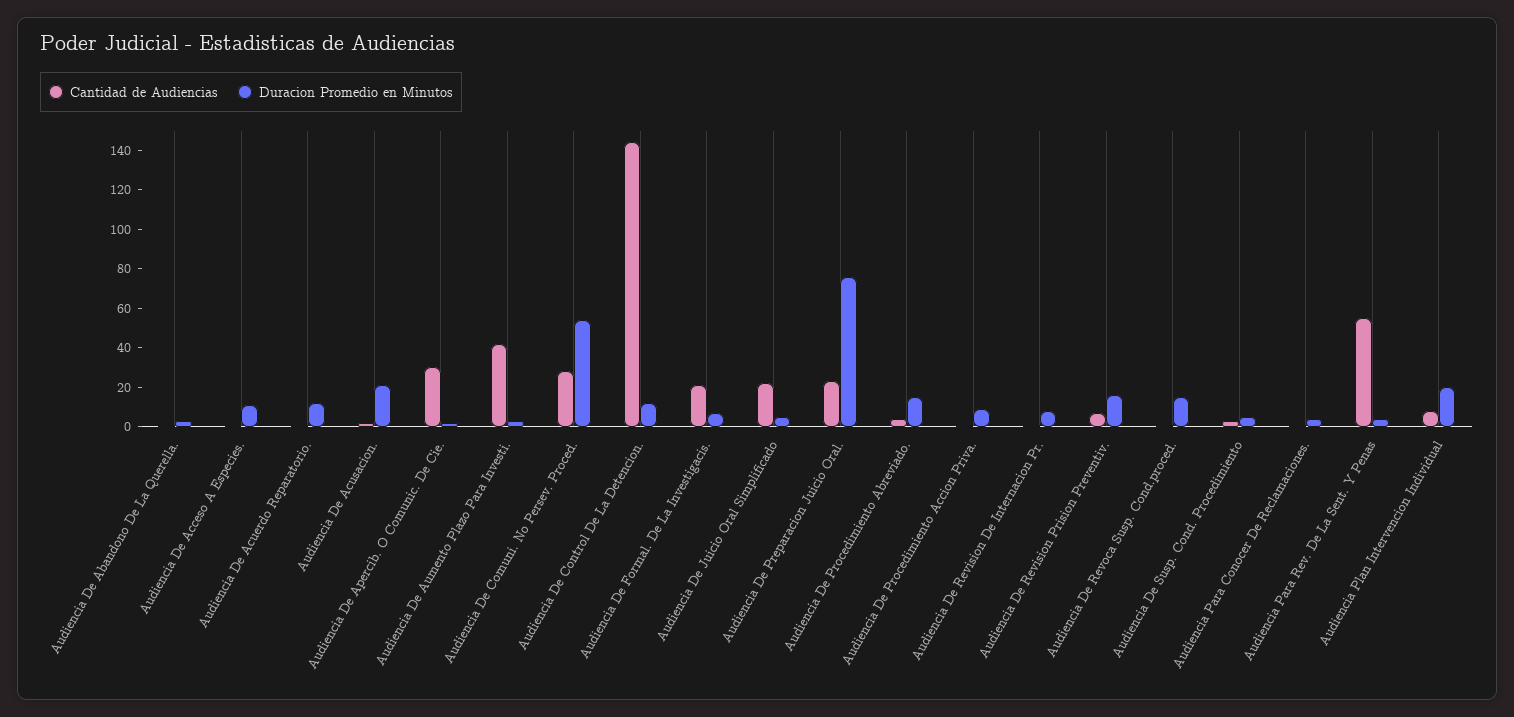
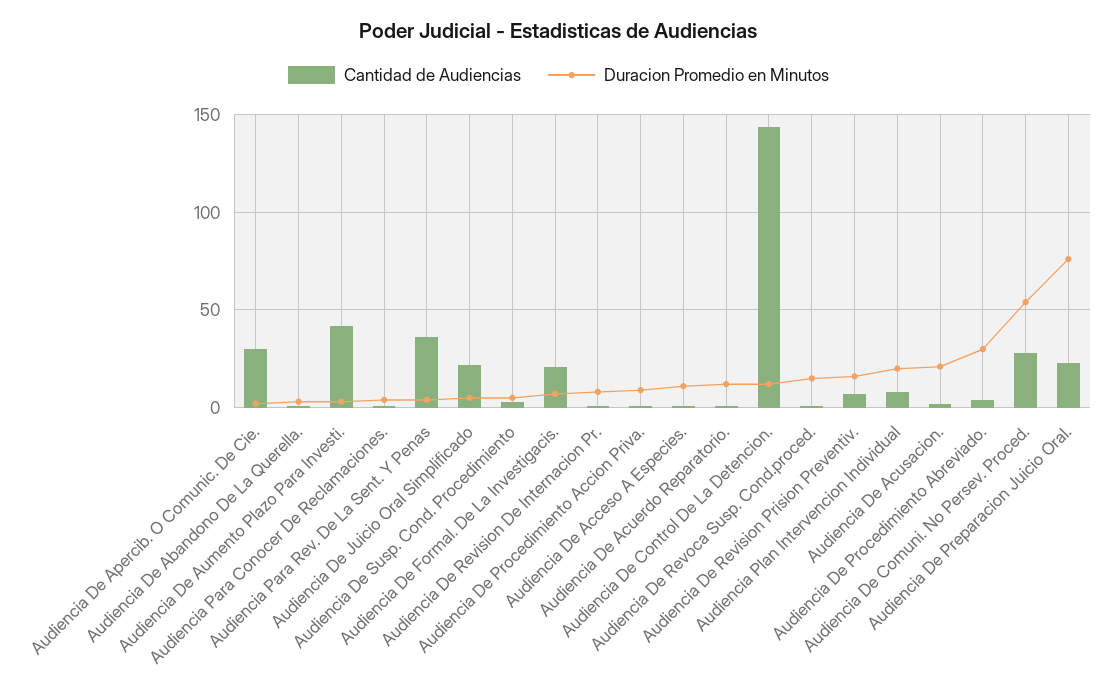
  {
    "Cantidad de Audiencias": {
      "Audiencia De Abandono De La Querella.": 0,
      "Audiencia De Acceso A Especies.": 0,
      "Audiencia De Acuerdo Reparatorio.": 0,
      "Audiencia De Acusacion.": 0,
      "Audiencia De Apercib. O Comunic. De Cie.": 30,
      "Audiencia De Aumento Plazo Para Investi.": 40,
      "Audiencia De Comuni. No Persev. Proced.": 30,
      "Audiencia De Control De La Detencion.": 145,
      "Audiencia De Formal. De La Investigacis.": 20,
      "Audiencia De Juicio Oral Simplificado": 20,
      "Audiencia De Preparacion Juicio Oral.": 25,
      "Audiencia De Procedimiento Abreviado.": 5,
      "Audiencia De Procedimiento Accion Priva.": 0,
      "Audiencia De Revision De Internacion Pr.": 0,
      "Audiencia De Revision Prision Preventiv.": 5,
      "Audiencia De Revoca Susp. Cond.proced.": 0,
      "Audiencia De Susp. Cond. Procedimiento": 5,
      "Audiencia Para Conocer De Reclamaciones.": 0,
-     "Audiencia Para Rev. De La Sent. Y Penas": 55,
+     "Audiencia Para Rev. De La Sent. Y Penas": 35,
      "Audiencia Plan Intervencion Individual": 10
    },
    "Duracion Promedio en Minutos": {
      "Audiencia De Abandono De La Querella.": 5,
      "Audiencia De Acceso A Especies.": 10,
      "Audiencia De Acuerdo Reparatorio.": 10,
      "Audiencia De Acusacion.": 20,
      "Audiencia De Apercib. O Comunic. De Cie.": 0,
      "Audiencia De Aumento Plazo Para Investi.": 5,
      "Audiencia De Comuni. No Persev. Proced.": 55,
      "Audiencia De Control De La Detencion.": 10,
      "Audiencia De Formal. De La Investigacis.": 5,
      "Audiencia De Juicio Oral Simplificado": 5,
      "Audiencia De Preparacion Juicio Oral.": 75,
-     "Audiencia De Procedimiento Abreviado.": 15,
+     "Audiencia De Procedimiento Abreviado.": 30,
      "Audiencia De Procedimiento Accion Priva.": 10,
      "Audiencia De Revision De Internacion Pr.": 10,
      "Audiencia De Revision Prision Preventiv.": 15,
      "Audiencia De Revoca Susp. Cond.proced.": 15,
      "Audiencia De Susp. Cond. Procedimiento": 5,
      "Audiencia Para Conocer De Reclamaciones.": 5,
      "Audiencia Para Rev. De La Sent. Y Penas": 5,
      "Audiencia Plan Intervencion Individual": 20
    }
  }

